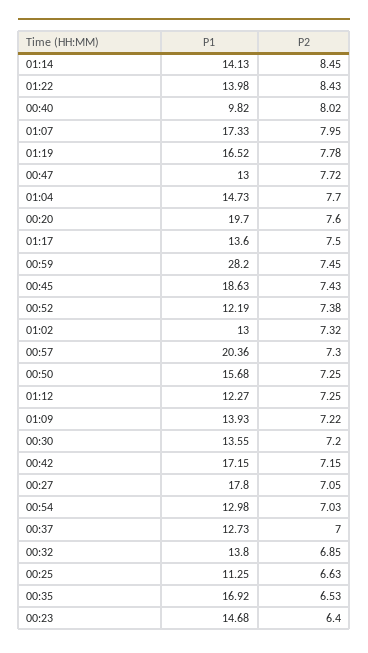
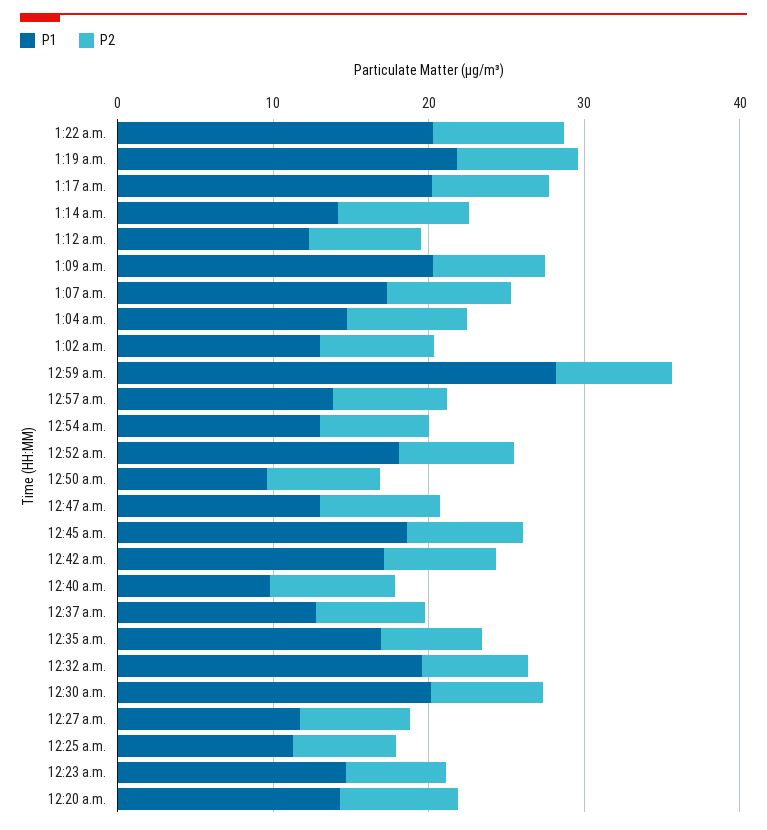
  {
    "P1": {
      "01:14": 14.13,
-     "01:22": 13.98,
+     "01:22": 20,
      "00:40": 9.82,
      "01:07": 17.33,
-     "01:19": 16.52,
+     "01:19": 22,
      "00:47": 13,
      "01:04": 14.73,
-     "00:20": 19.7,
+     "00:20": 14,
-     "01:17": 13.6,
+     "01:17": 20,
      "00:59": 28.2,
      "00:45": 18.63,
-     "00:52": 12.19,
+     "00:52": 18,
      "01:02": 13,
-     "00:57": 20.36,
+     "00:57": 14,
-     "00:50": 15.68,
+     "00:50": 10,
      "01:12": 12.27,
-     "01:09": 13.93,
+     "01:09": 20,
-     "00:30": 13.55,
+     "00:30": 20,
      "00:42": 17.15,
-     "00:27": 17.8,
+     "00:27": 12,
      "00:54": 12.98,
      "00:37": 12.73,
-     "00:32": 13.8,
+     "00:32": 20,
      "00:25": 11.25,
      "00:35": 16.92,
      "00:23": 14.68
    },
    "P2": {
      "01:14": 8.45,
      "01:22": 8.43,
      "00:40": 8.02,
      "01:07": 7.95,
      "01:19": 7.78,
      "00:47": 7.72,
      "01:04": 7.7,
      "00:20": 7.6,
      "01:17": 7.5,
      "00:59": 7.45,
      "00:45": 7.43,
      "00:52": 7.38,
      "01:02": 7.32,
      "00:57": 7.3,
      "00:50": 7.25,
      "01:12": 7.25,
      "01:09": 7.22,
      "00:30": 7.2,
      "00:42": 7.15,
      "00:27": 7.05,
      "00:54": 7.03,
      "00:37": 7,
      "00:32": 6.85,
      "00:25": 6.63,
      "00:35": 6.53,
      "00:23": 6.4
    }
  }

